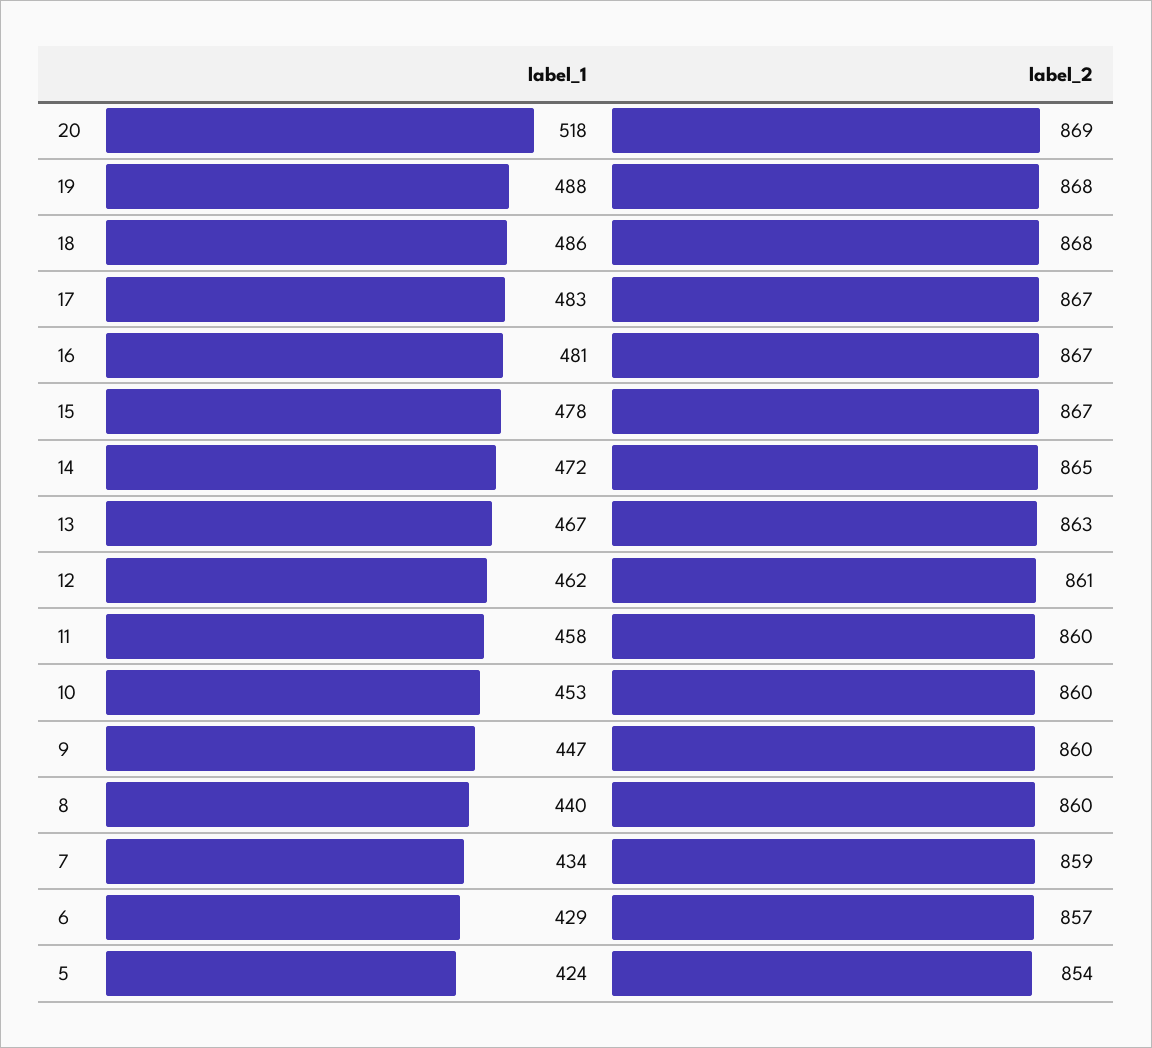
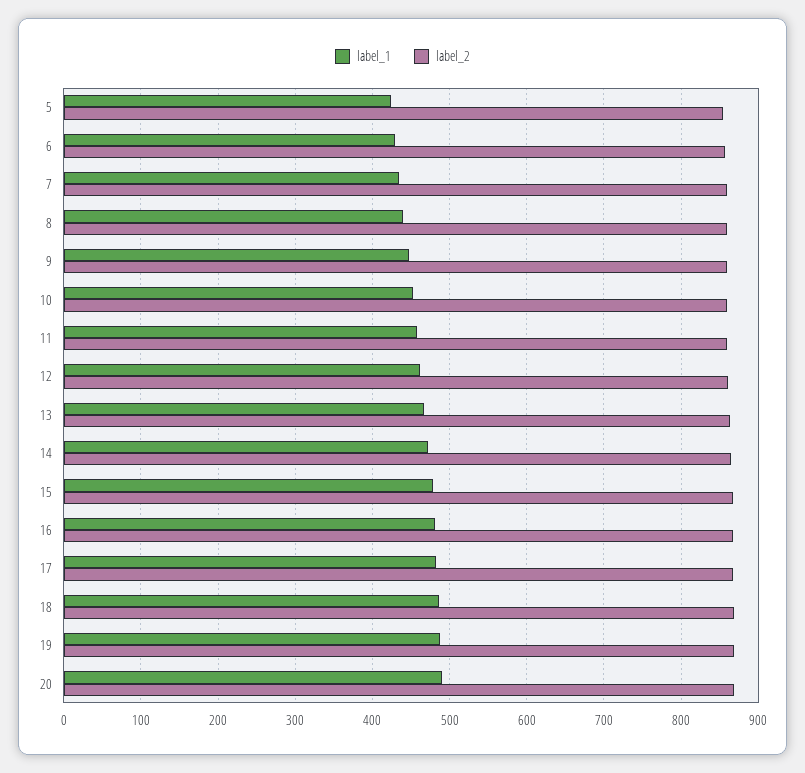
  {
    "label_1": {
-     "20": 518,
+     "20": 490,
      "19": 488,
      "18": 486,
      "17": 483,
      "16": 481,
      "15": 478,
      "14": 472,
      "13": 467,
      "12": 462,
      "11": 458,
      "10": 453,
      "9": 447,
      "8": 440,
      "7": 434,
      "6": 429,
      "5": 424
    },
    "label_2": {
      "20": 869,
      "19": 868,
      "18": 868,
      "17": 867,
      "16": 867,
      "15": 867,
      "14": 865,
      "13": 863,
      "12": 861,
      "11": 860,
      "10": 860,
      "9": 860,
      "8": 860,
      "7": 859,
      "6": 857,
      "5": 854
    }
  }

